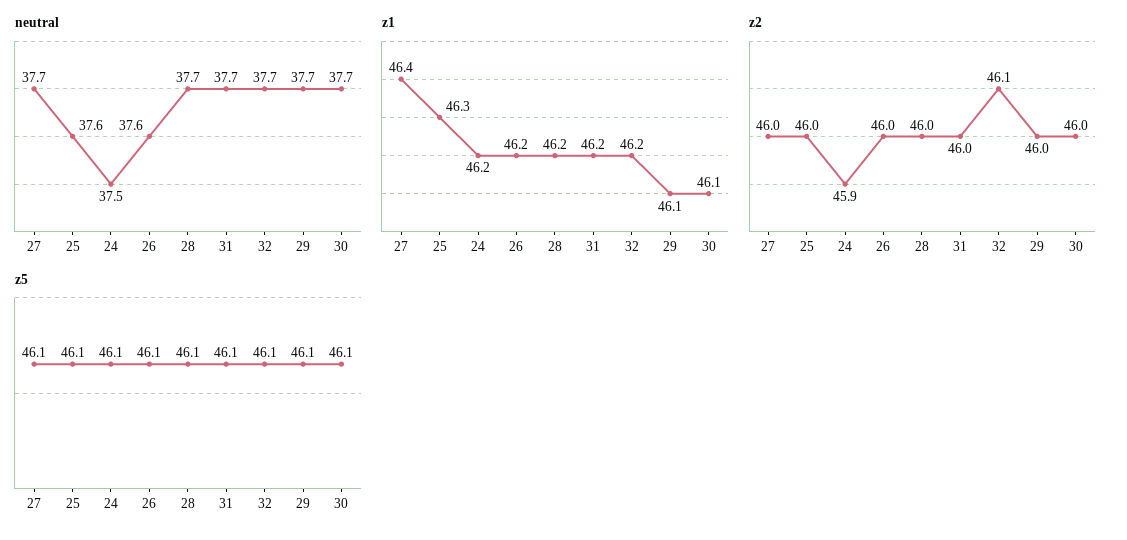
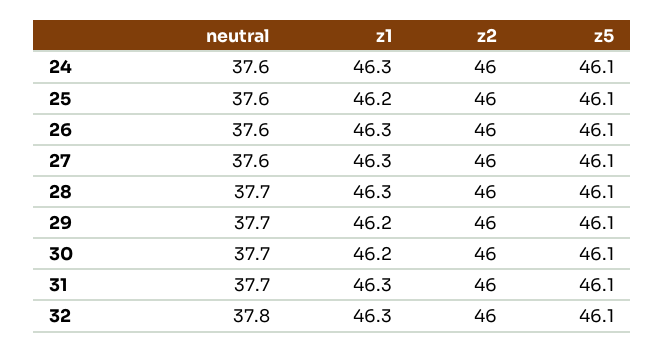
  {
    "neutral": {
-     "27": 37.7,
+     "27": 37.6,
      "25": 37.6,
-     "24": 37.5,
+     "24": 37.6,
      "26": 37.6,
      "28": 37.7,
      "31": 37.7,
-     "32": 37.7,
+     "32": 37.8,
      "29": 37.7,
      "30": 37.7
    },
    "z1": {
-     "27": 46.4,
+     "27": 46.3,
-     "25": 46.3,
+     "25": 46.2,
-     "24": 46.2,
+     "24": 46.3,
-     "26": 46.2,
+     "26": 46.3,
-     "28": 46.2,
+     "28": 46.3,
-     "31": 46.2,
+     "31": 46.3,
-     "32": 46.2,
+     "32": 46.3,
-     "29": 46.1,
+     "29": 46.2,
-     "30": 46.1
+     "30": 46.2
    },
    "z2": {
      "27": 46,
      "25": 46,
-     "24": 45.9,
+     "24": 46,
      "26": 46,
      "28": 46,
      "31": 46,
-     "32": 46.1,
+     "32": 46,
      "29": 46,
      "30": 46
    },
    "z5": {
      "27": 46.1,
      "25": 46.1,
      "24": 46.1,
      "26": 46.1,
      "28": 46.1,
      "31": 46.1,
      "32": 46.1,
      "29": 46.1,
      "30": 46.1
    }
  }

